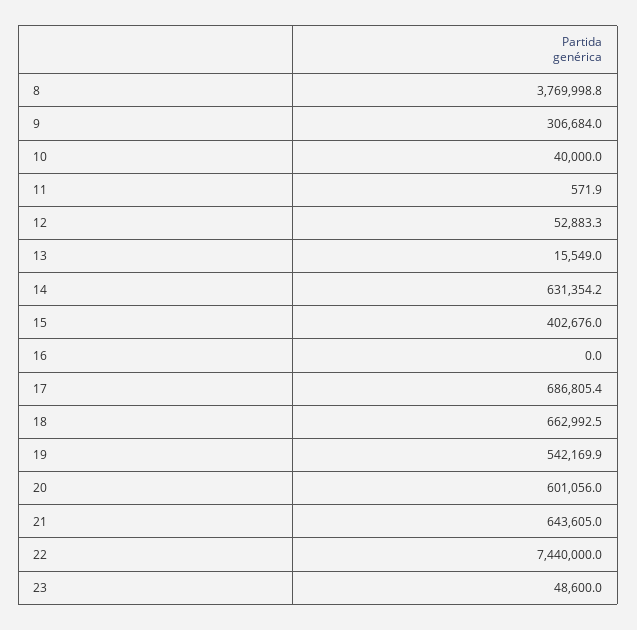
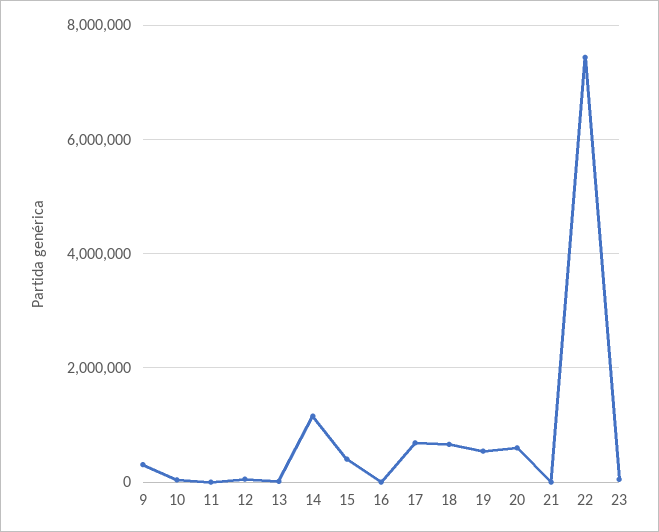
  {
-   "8": 3769998.8,
    "9": 306684,
    "10": 40000,
    "11": 571.9,
    "12": 52883.3,
    "13": 15549,
-   "14": 631354.2,
+   "14": 1200000,
    "15": 402676,
    "16": 0,
    "17": 686805.4,
    "18": 662992.5,
    "19": 542169.9,
    "20": 601056,
-   "21": 643605,
+   "21": 0,
    "22": 7440000,
    "23": 48600
  }

